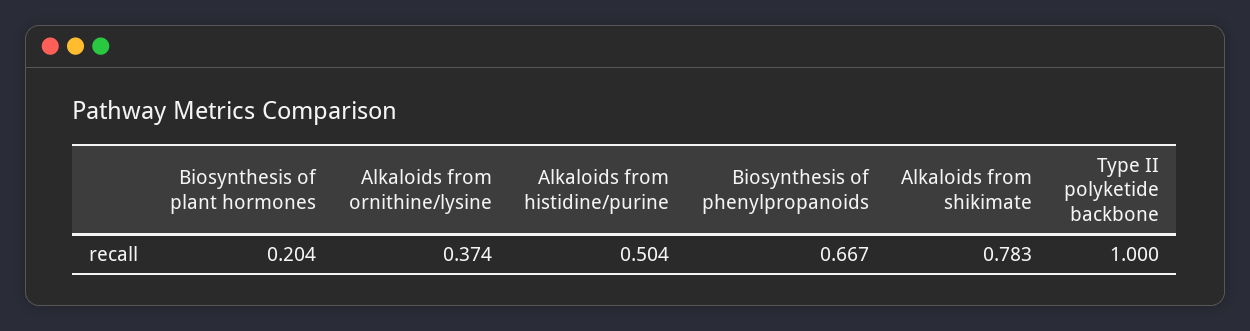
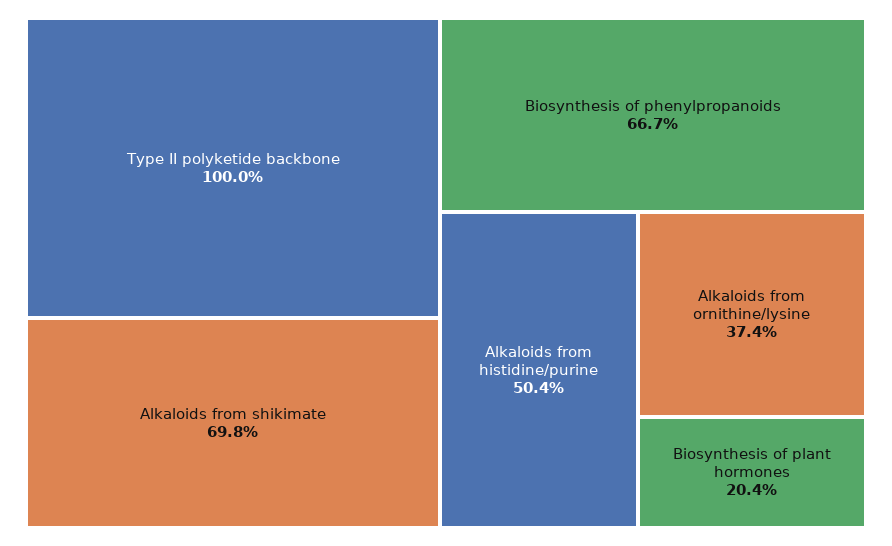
  {
    "Biosynthesis of plant hormones": 0.204,
    "Alkaloids from ornithine/lysine": 0.374,
    "Alkaloids from histidine/purine": 0.504,
    "Biosynthesis of phenylpropanoids": 0.667,
-   "Alkaloids from shikimate": 0.783,
+   "Alkaloids from shikimate": 0.698,
    "Type II polyketide backbone": 1
  }

